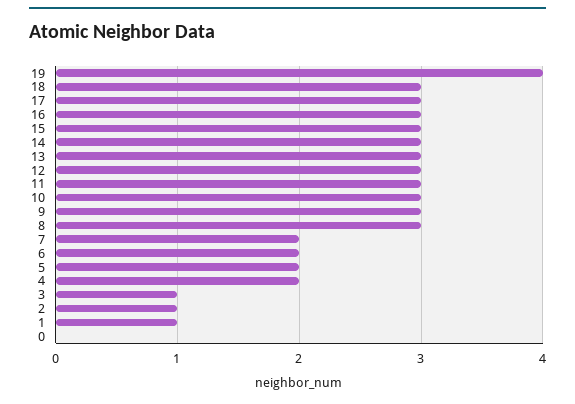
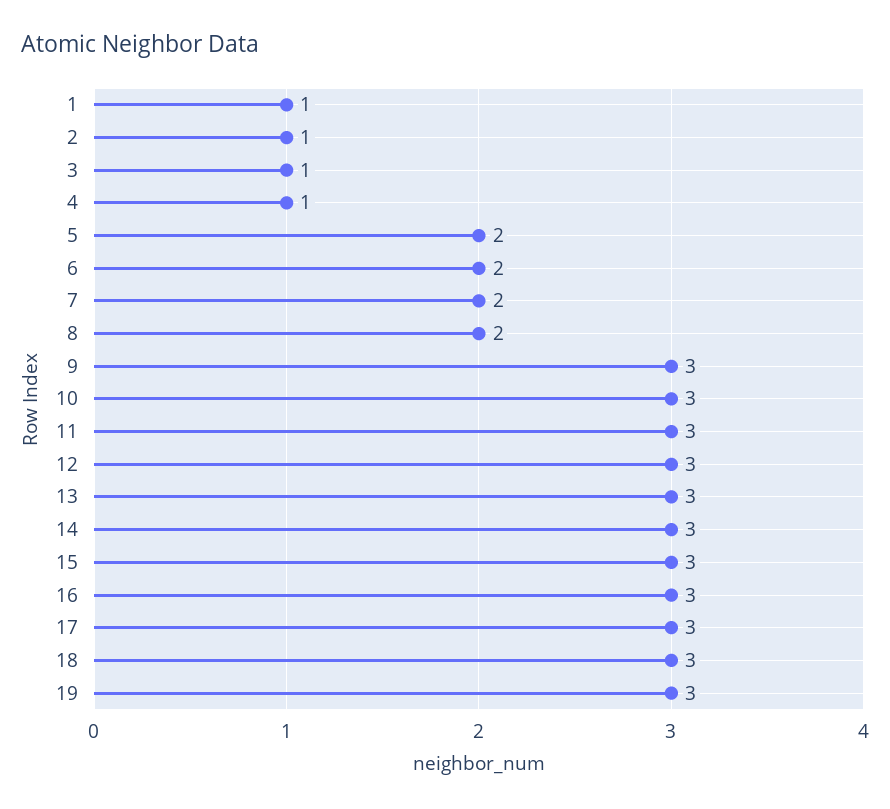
  {
-   "19": 4,
+   "19": 3,
    "18": 3,
    "17": 3,
    "16": 3,
    "15": 3,
    "14": 3,
    "13": 3,
    "12": 3,
    "11": 3,
    "10": 3,
    "9": 3,
-   "8": 3,
+   "8": 2,
    "7": 2,
    "6": 2,
    "5": 2,
-   "4": 2,
+   "4": 1,
    "3": 1,
    "2": 1,
-   "1": 1,
+   "1": 1
-   "0": 0
  }

